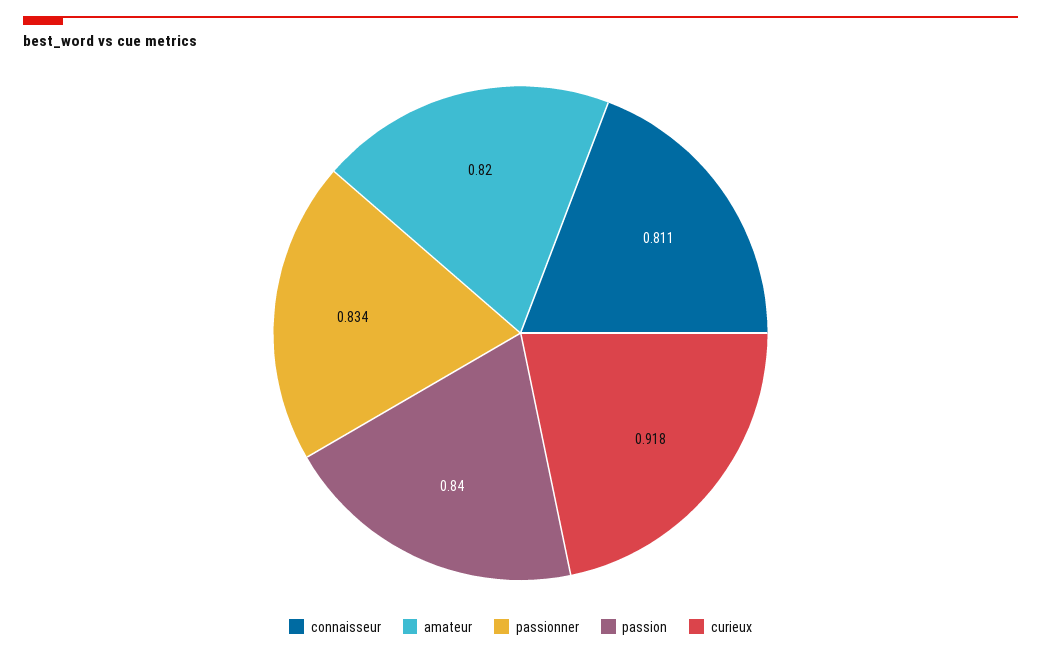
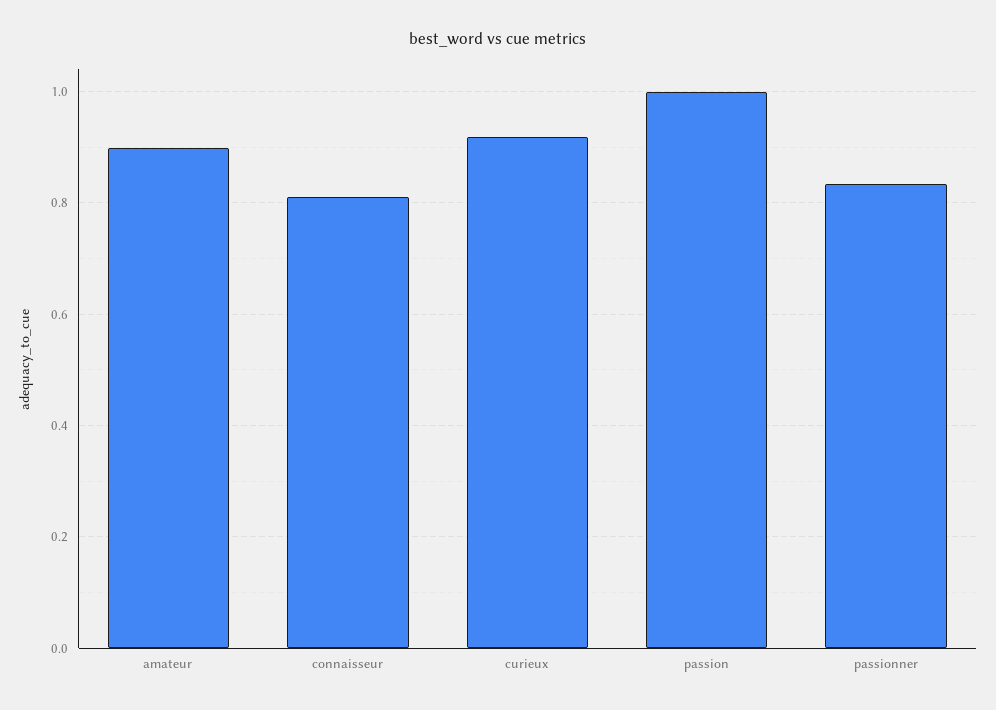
  {
    "connaisseur": 0.811,
-   "amateur": 0.82,
+   "amateur": 0.9,
    "passionner": 0.834,
-   "passion": 0.84,
+   "passion": 1,
    "curieux": 0.918
  }

